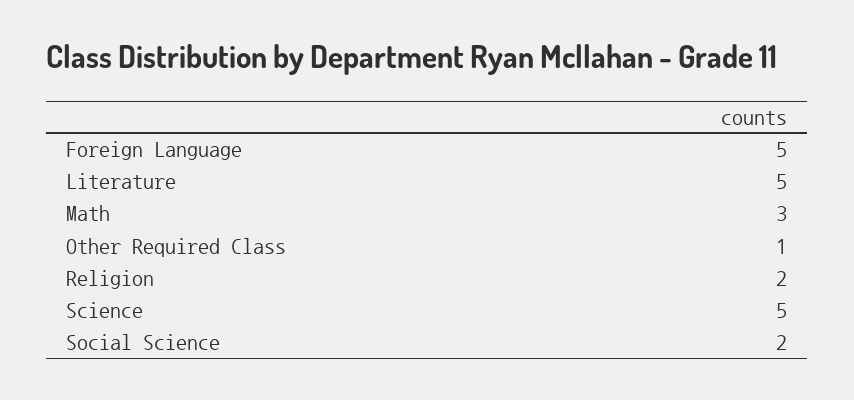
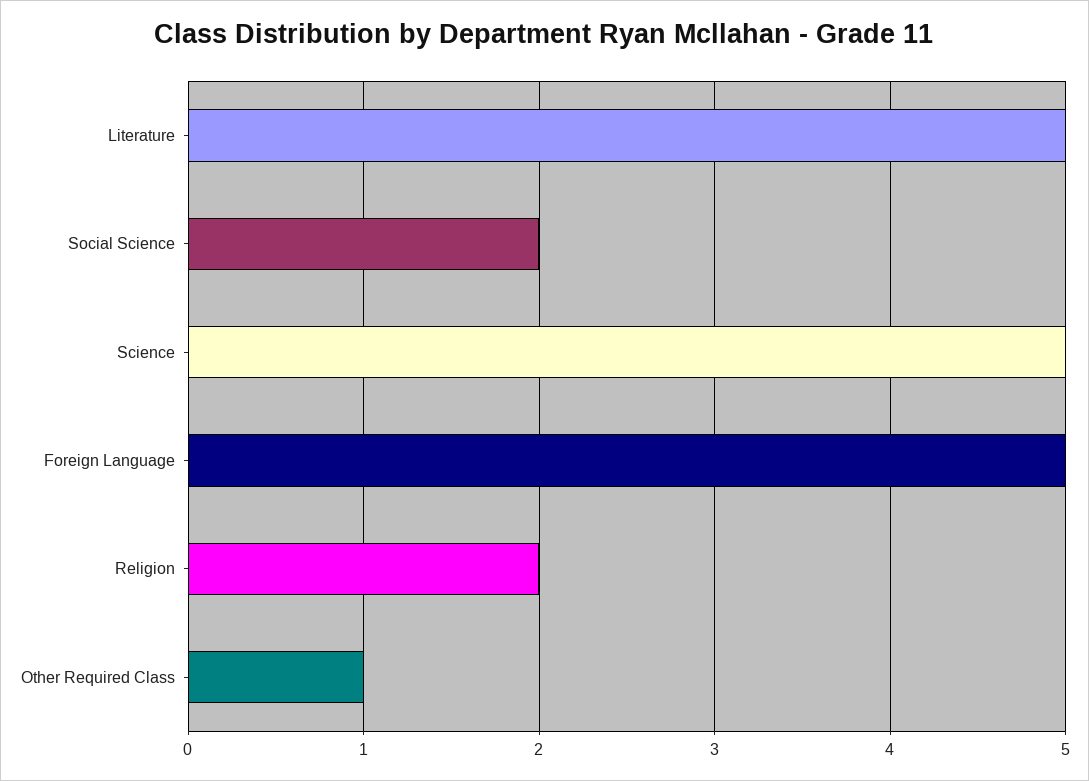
  {
    "Foreign Language": 5,
    "Literature": 5,
-   "Math": 3,
    "Other Required Class": 1,
    "Religion": 2,
    "Science": 5,
    "Social Science": 2
  }

